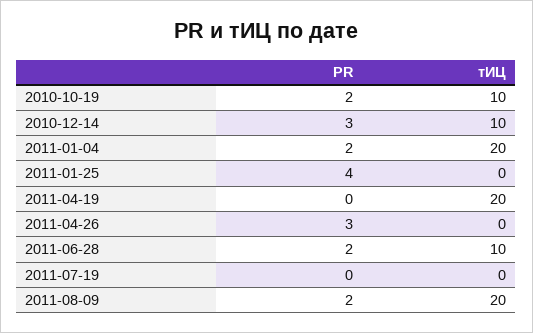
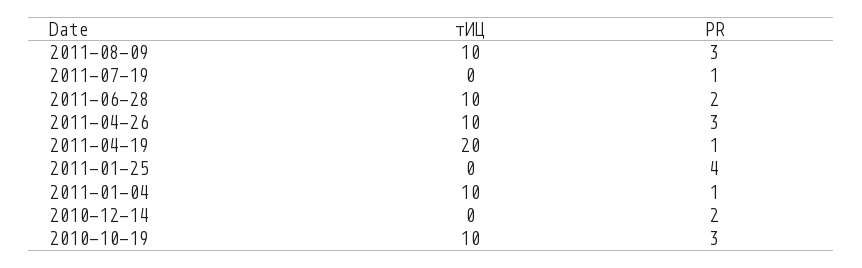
  {
    "PR": {
-     "2010-10-19": 2,
+     "2010-10-19": 3,
-     "2010-12-14": 3,
+     "2010-12-14": 2,
-     "2011-01-04": 2,
+     "2011-01-04": 1,
      "2011-01-25": 4,
-     "2011-04-19": 0,
+     "2011-04-19": 1,
      "2011-04-26": 3,
      "2011-06-28": 2,
-     "2011-07-19": 0,
+     "2011-07-19": 1,
-     "2011-08-09": 2
+     "2011-08-09": 3
    },
    "тИЦ": {
      "2010-10-19": 10,
-     "2010-12-14": 10,
+     "2010-12-14": 0,
-     "2011-01-04": 20,
+     "2011-01-04": 10,
      "2011-01-25": 0,
      "2011-04-19": 20,
-     "2011-04-26": 0,
+     "2011-04-26": 10,
      "2011-06-28": 10,
      "2011-07-19": 0,
-     "2011-08-09": 20
+     "2011-08-09": 10
    }
  }

